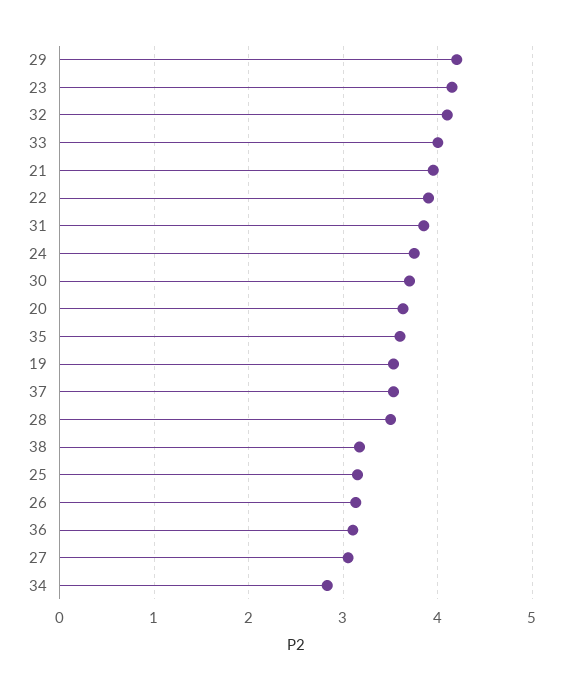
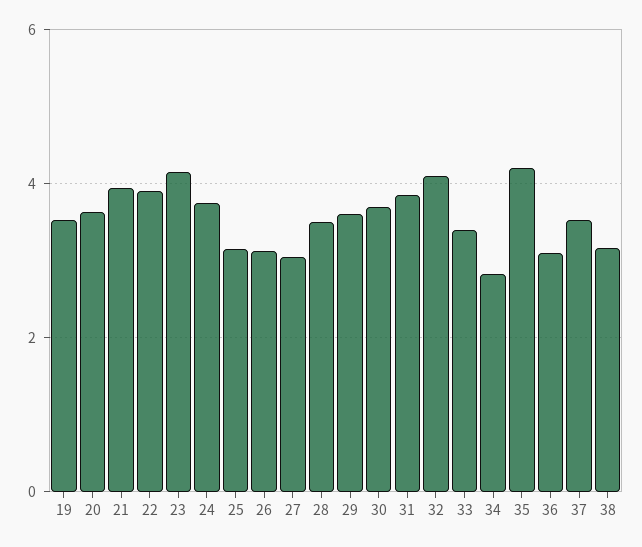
  {
-   "29": 4.2,
+   "29": 3.6,
    "23": 4.2,
    "32": 4.1,
-   "33": 4,
+   "33": 3.4,
    "21": 4,
    "22": 3.9,
    "31": 3.9,
    "24": 3.8,
    "30": 3.7,
    "20": 3.6,
-   "35": 3.6,
+   "35": 4.2,
    "19": 3.5,
    "37": 3.5,
    "28": 3.5,
    "38": 3.2,
    "25": 3.2,
    "26": 3.1,
    "36": 3.1,
    "27": 3.1,
    "34": 2.8
  }

